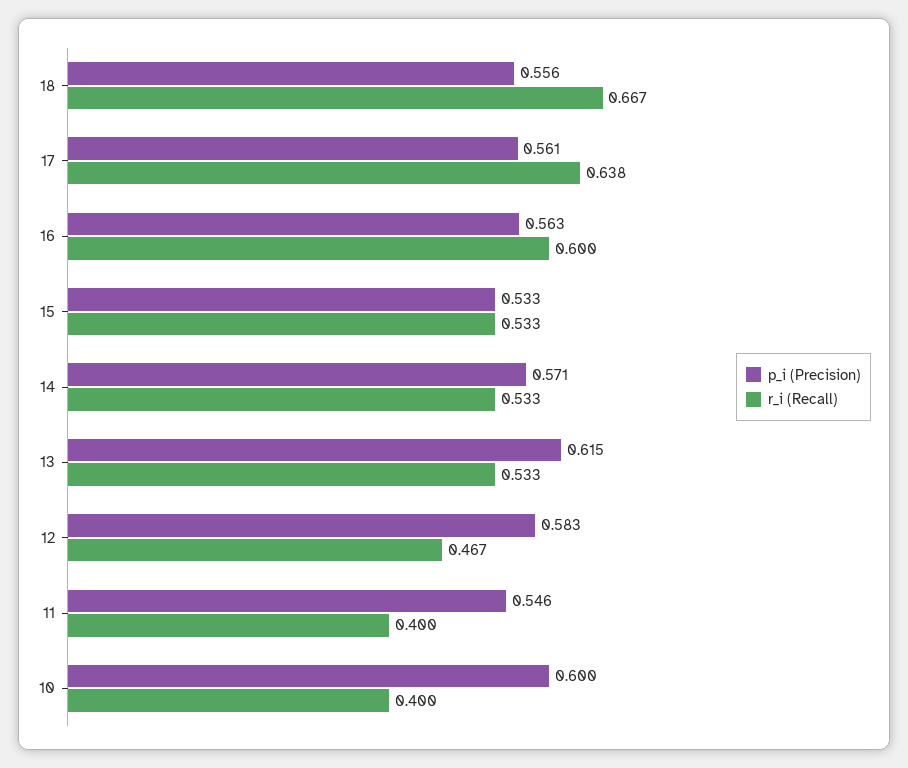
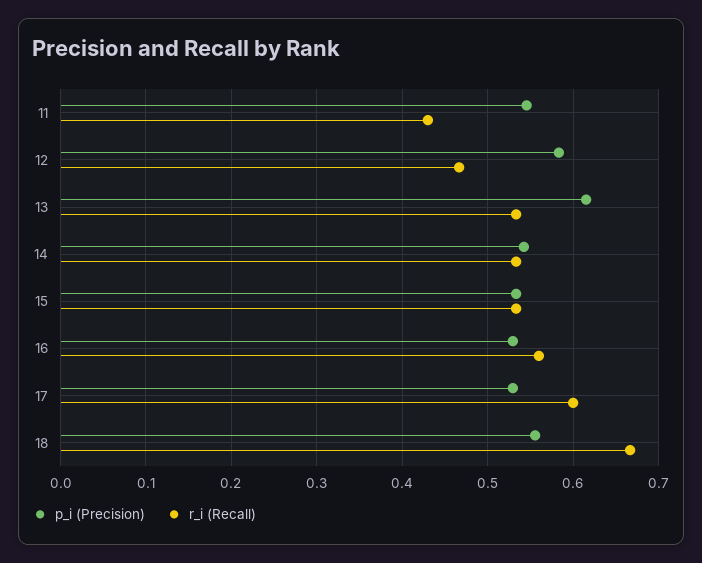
  {
    "p_i (Precision)": {
      "18": 0.556,
-     "17": 0.561,
+     "17": 0.53,
-     "16": 0.563,
+     "16": 0.53,
      "15": 0.533,
-     "14": 0.571,
+     "14": 0.54,
      "13": 0.615,
      "12": 0.583,
-     "11": 0.546,
+     "11": 0.546
-     "10": 0.6
    },
    "r_i (Recall)": {
      "18": 0.667,
-     "17": 0.638,
+     "17": 0.6,
-     "16": 0.6,
+     "16": 0.56,
      "15": 0.533,
      "14": 0.533,
      "13": 0.533,
      "12": 0.467,
-     "11": 0.4,
+     "11": 0.43
-     "10": 0.4
    }
  }

